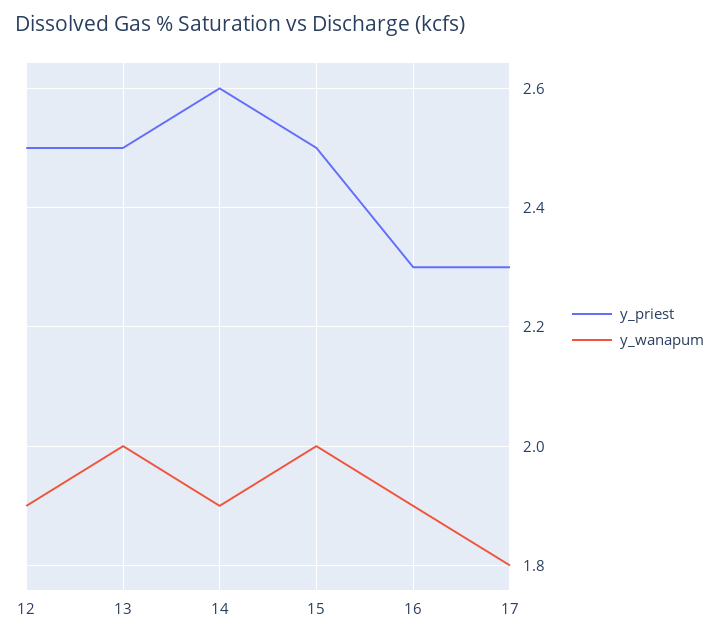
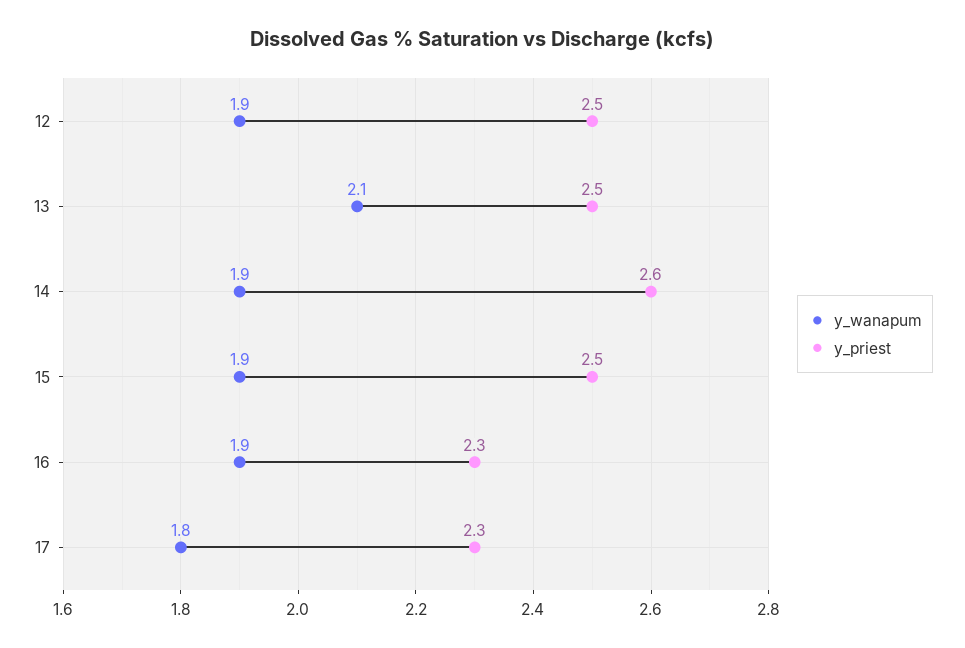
  {
    "y_priest": {
      "12": 2.5,
      "13": 2.5,
      "14": 2.6,
      "15": 2.5,
      "16": 2.3,
      "17": 2.3
    },
    "y_wanapum": {
      "12": 1.9,
-     "13": 2,
+     "13": 2.1,
      "14": 1.9,
-     "15": 2,
+     "15": 1.9,
      "16": 1.9,
      "17": 1.8
    }
  }

